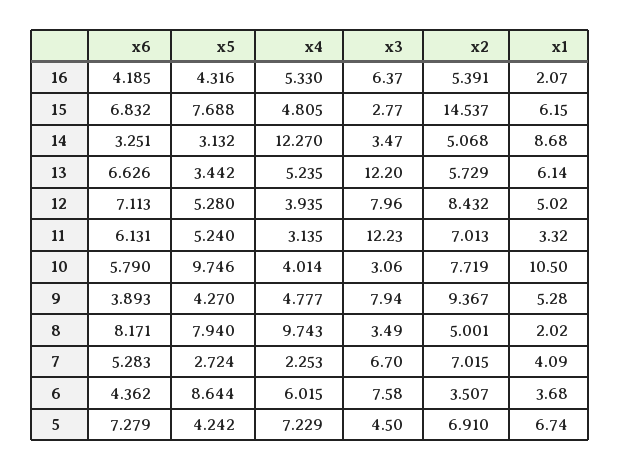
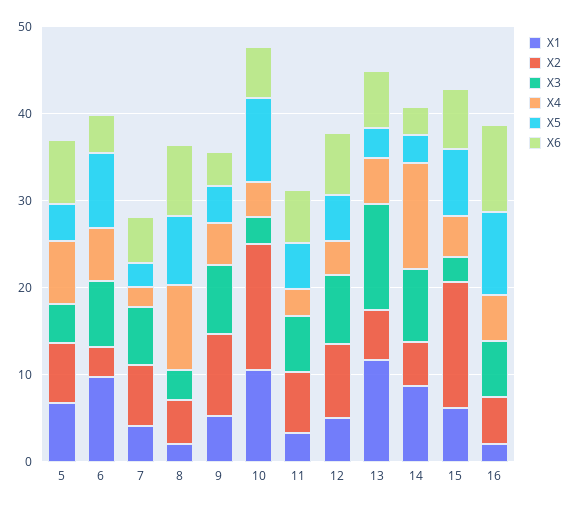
  {
    "x6": {
-     "16": 4.185,
+     "16": 10,
      "15": 6.832,
      "14": 3.251,
      "13": 6.626,
      "12": 7.113,
      "11": 6.131,
      "10": 5.79,
      "9": 3.893,
      "8": 8.171,
      "7": 5.283,
      "6": 4.362,
      "5": 7.279
    },
    "x5": {
-     "16": 4.316,
+     "16": 10,
      "15": 7.688,
      "14": 3.132,
      "13": 3.442,
      "12": 5.28,
      "11": 5.24,
      "10": 9.746,
      "9": 4.27,
      "8": 7.94,
      "7": 2.724,
      "6": 8.644,
      "5": 4.242
    },
    "x4": {
      "16": 5.33,
      "15": 4.805,
      "14": 12.27,
      "13": 5.235,
      "12": 3.935,
      "11": 3.135,
      "10": 4.014,
      "9": 4.777,
      "8": 9.743,
      "7": 2.253,
      "6": 6.015,
      "5": 7.229
    },
    "x3": {
      "16": 6.37,
      "15": 2.77,
-     "14": 3.47,
+     "14": 8,
      "13": 12.2,
      "12": 7.96,
-     "11": 12.23,
+     "11": 6,
      "10": 3.06,
      "9": 7.94,
      "8": 3.49,
      "7": 6.7,
      "6": 7.58,
      "5": 4.5
    },
    "x2": {
      "16": 5.391,
      "15": 14.537,
      "14": 5.068,
      "13": 5.729,
      "12": 8.432,
      "11": 7.013,
-     "10": 7.719,
+     "10": 14,
      "9": 9.367,
      "8": 5.001,
      "7": 7.015,
      "6": 3.507,
      "5": 6.91
    },
    "x1": {
      "16": 2.07,
      "15": 6.15,
      "14": 8.68,
-     "13": 6.14,
+     "13": 12,
      "12": 5.02,
      "11": 3.32,
      "10": 10.5,
      "9": 5.28,
      "8": 2.02,
      "7": 4.09,
-     "6": 3.68,
+     "6": 10,
      "5": 6.74
    }
  }

